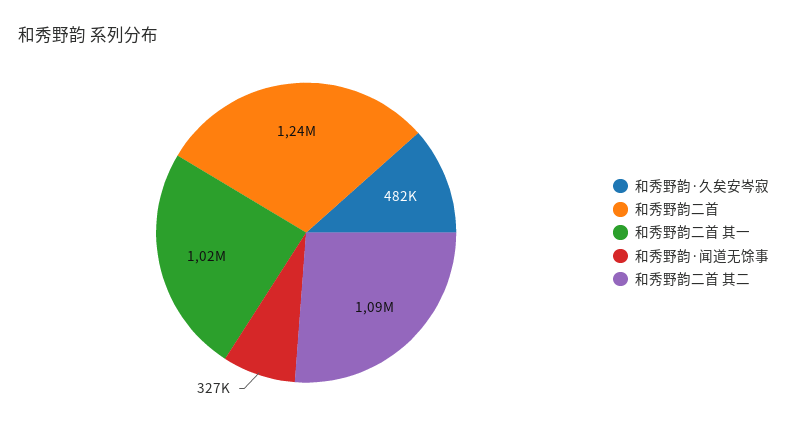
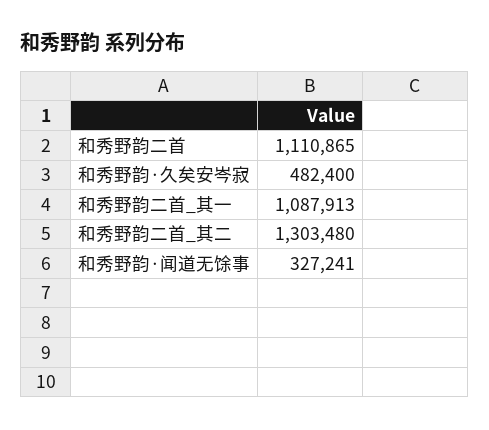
  {
    "和秀野韵·久矣安岑寂": 482400,
-   "和秀野韵二首": 1240000,
+   "和秀野韵二首": 1110865,
-   "和秀野韵二首 其一": 1020000,
+   "和秀野韵二首 其一": 1087913,
    "和秀野韵·闻道无馀事": 327241,
-   "和秀野韵二首 其二": 1090000
+   "和秀野韵二首 其二": 1303480
  }

